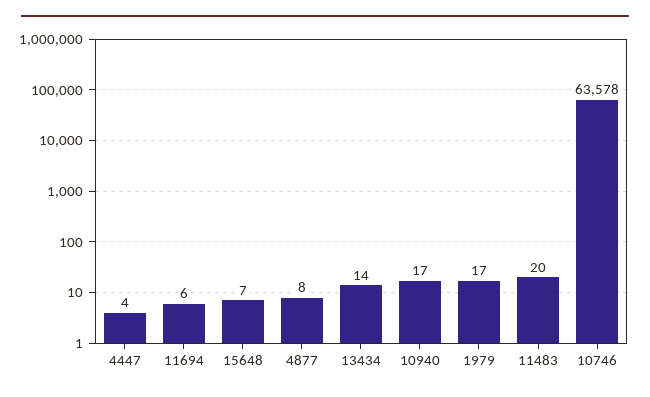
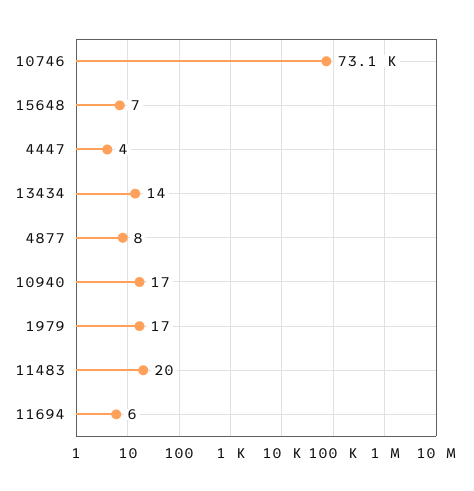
  {
    "4447": 4,
    "11694": 6,
    "15648": 7,
    "4877": 8,
    "13434": 14,
    "10940": 17,
    "1979": 17,
    "11483": 20,
-   "10746": 63578
+   "10746": 73100
  }

